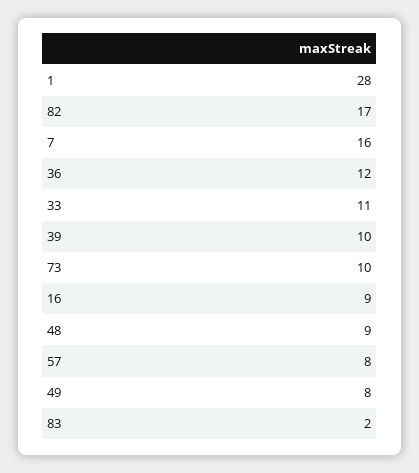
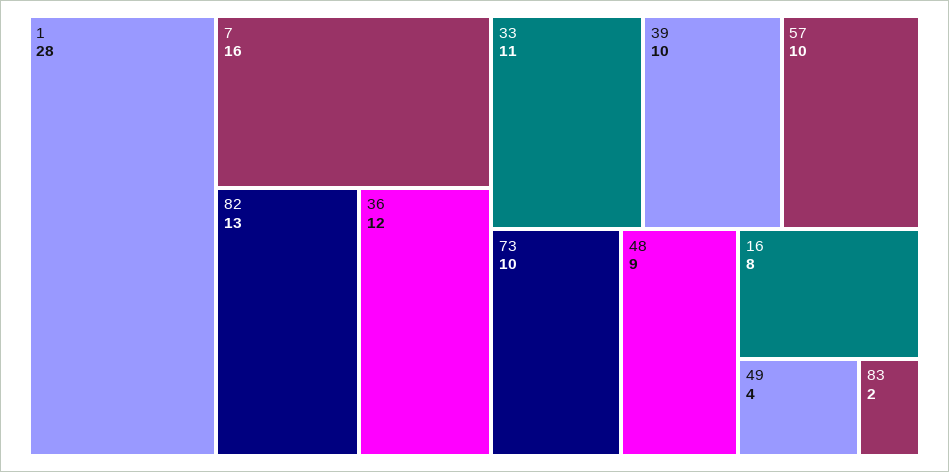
  {
    "1": 28,
-   "82": 17,
+   "82": 13,
    "7": 16,
    "36": 12,
    "33": 11,
    "39": 10,
    "73": 10,
-   "16": 9,
+   "16": 8,
    "48": 9,
-   "57": 8,
+   "57": 10,
-   "49": 8,
+   "49": 4,
    "83": 2
  }

